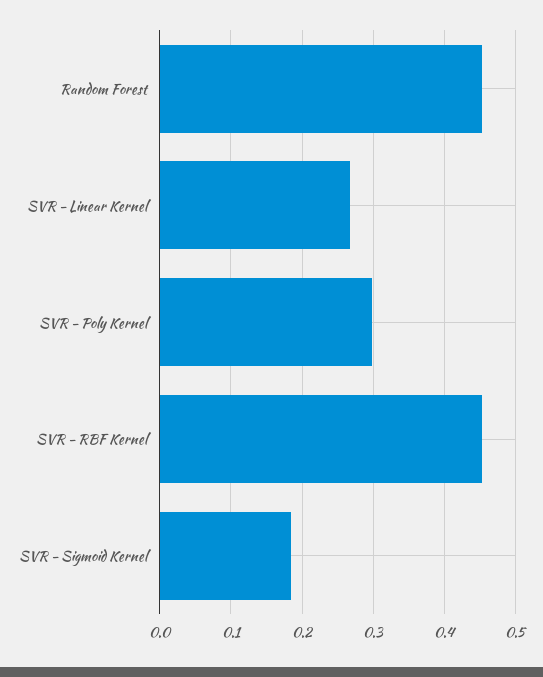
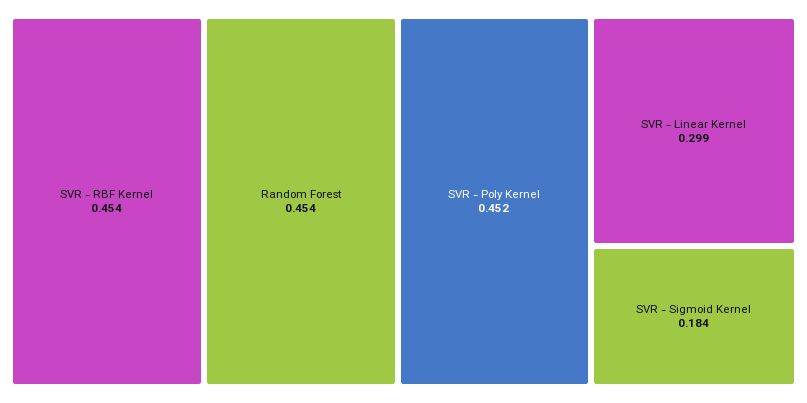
  {
    "Random Forest": 0.454,
-   "SVR - Linear Kernel": 0.27,
+   "SVR - Linear Kernel": 0.299,
-   "SVR - Poly Kernel": 0.3,
+   "SVR - Poly Kernel": 0.452,
    "SVR - RBF Kernel": 0.454,
    "SVR - Sigmoid Kernel": 0.184
  }

